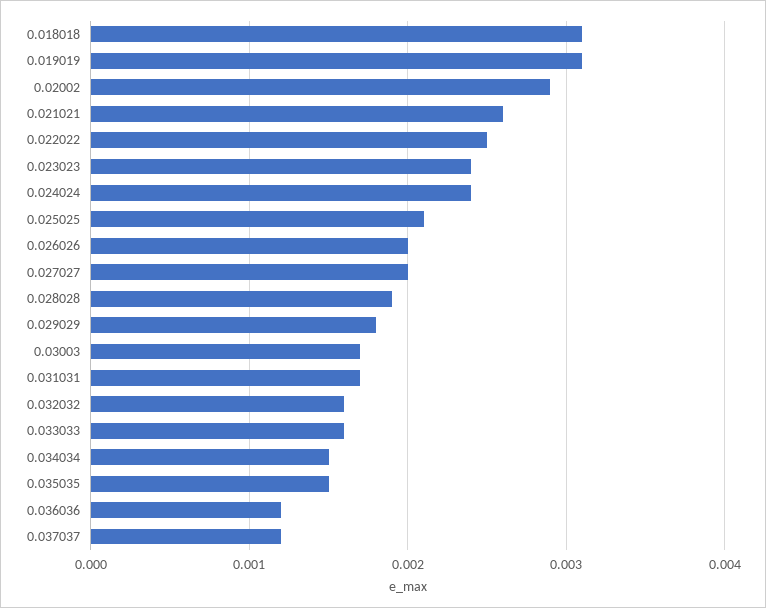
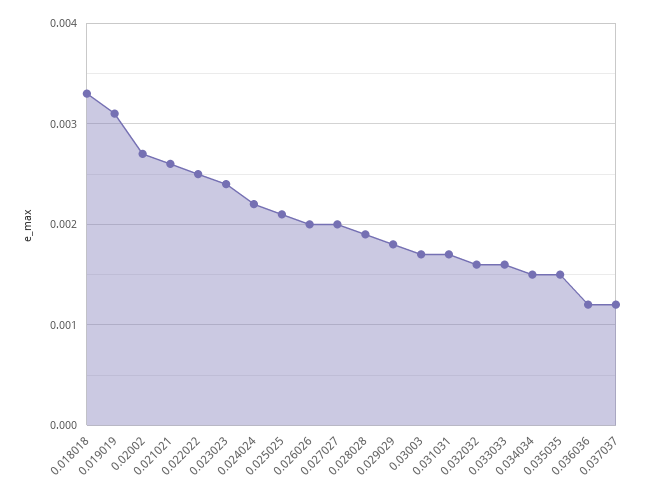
  {
-   "0.018018": 0.0031,
+   "0.018018": 0.0033,
    "0.019019": 0.0031,
-   "0.02002": 0.0029,
+   "0.02002": 0.0027,
    "0.021021": 0.0026,
    "0.022022": 0.0025,
    "0.023023": 0.0024,
-   "0.024024": 0.0024,
+   "0.024024": 0.0022,
    "0.025025": 0.0021,
    "0.026026": 0.002,
    "0.027027": 0.002,
    "0.028028": 0.0019,
    "0.029029": 0.0018,
    "0.03003": 0.0017,
    "0.031031": 0.0017,
    "0.032032": 0.0016,
    "0.033033": 0.0016,
    "0.034034": 0.0015,
    "0.035035": 0.0015,
    "0.036036": 0.0012,
    "0.037037": 0.0012
  }

